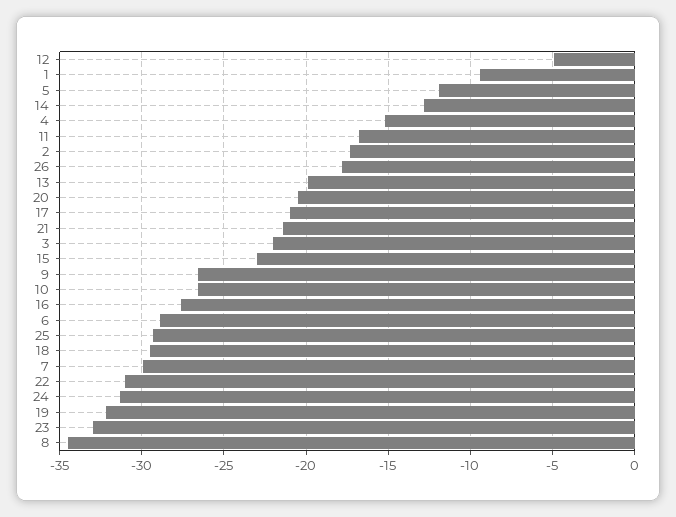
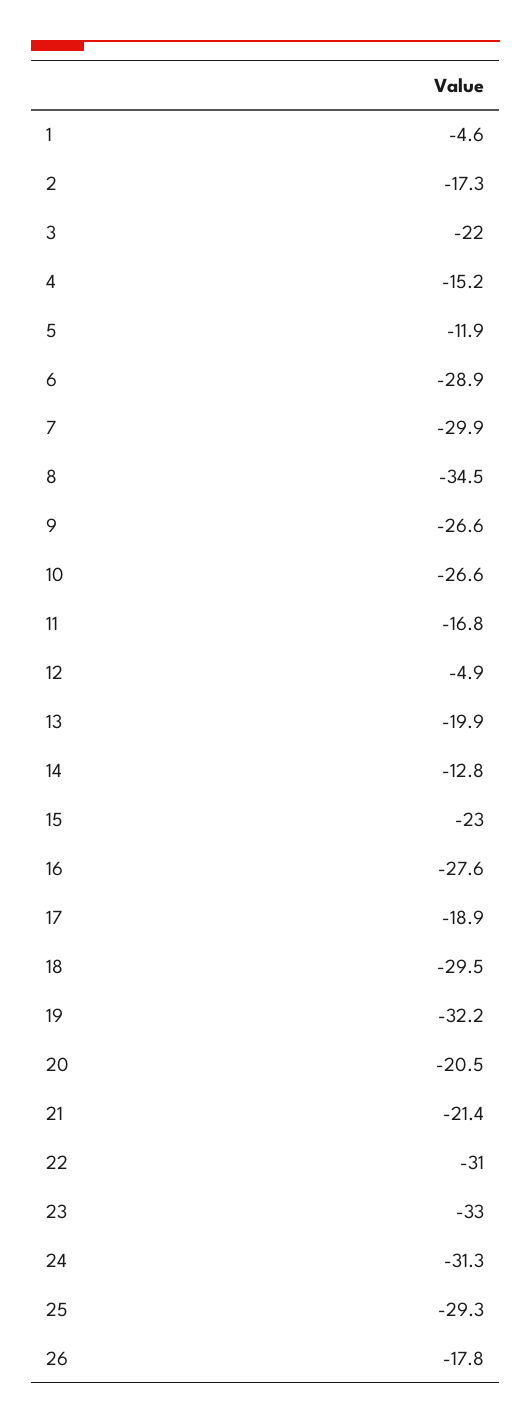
  {
    "12": -4.9,
-   "1": -9.5,
+   "1": -4.6,
    "5": -11.9,
    "14": -12.8,
    "4": -15.2,
    "11": -16.8,
    "2": -17.3,
    "26": -17.8,
    "13": -19.9,
    "20": -20.5,
-   "17": -21,
+   "17": -18.9,
    "21": -21.4,
    "3": -22,
    "15": -23,
    "9": -26.6,
    "10": -26.6,
    "16": -27.6,
    "6": -28.9,
    "25": -29.3,
    "18": -29.5,
    "7": -29.9,
    "22": -31,
    "24": -31.3,
    "19": -32.2,
    "23": -33,
    "8": -34.5
  }

